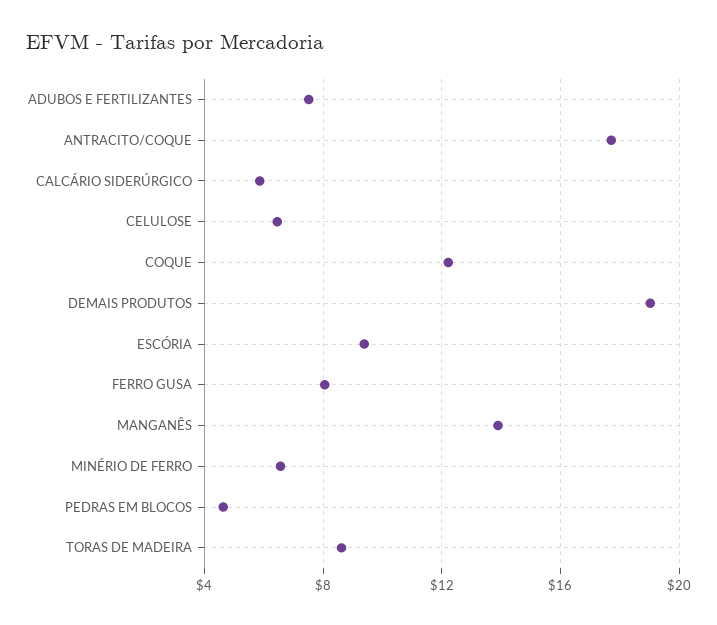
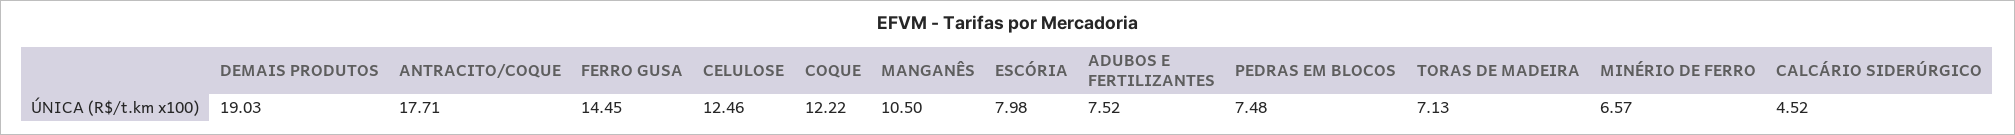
  {
    "ADUBOS E FERTILIZANTES": 7.52,
    "ANTRACITO/COQUE": 17.71,
-   "CALCÁRIO SIDERÚRGICO": 6,
+   "CALCÁRIO SIDERÚRGICO": 4.52,
-   "CELULOSE": 6.5,
+   "CELULOSE": 12.46,
    "COQUE": 12.22,
    "DEMAIS PRODUTOS": 19.03,
-   "ESCÓRIA": 9.5,
+   "ESCÓRIA": 7.98,
-   "FERRO GUSA": 8,
+   "FERRO GUSA": 14.45,
-   "MANGANÊS": 14,
+   "MANGANÊS": 10.5,
    "MINÉRIO DE FERRO": 6.57,
-   "PEDRAS EM BLOCOS": 4.5,
+   "PEDRAS EM BLOCOS": 7.48,
-   "TORAS DE MADEIRA": 8.5
+   "TORAS DE MADEIRA": 7.13
  }

